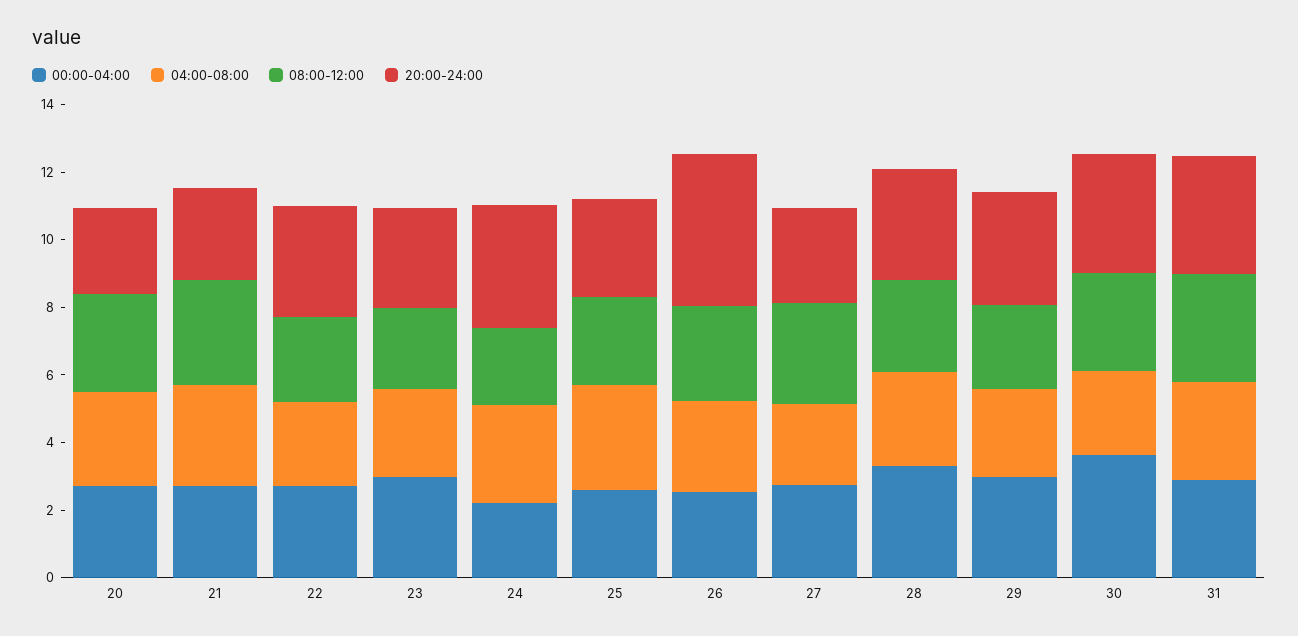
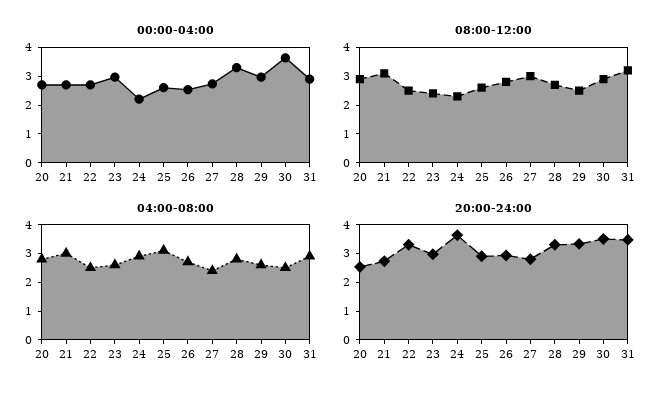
  {
    "00:00-04:00": {
      "20": 2.5,
      "21": 2.5,
      "22": 2.5,
      "23": 3,
      "24": 2,
      "25": 2.5,
      "26": 2.5,
      "27": 2.5,
      "28": 3.5,
      "29": 3,
      "30": 3.5,
      "31": 3
    },
    "04:00-08:00": {
      "20": 3,
      "21": 3,
      "22": 2.5,
      "23": 2.5,
      "24": 3,
      "25": 3,
      "26": 2.5,
      "27": 2.5,
      "28": 3,
      "29": 2.5,
      "30": 2.5,
      "31": 3
    },
    "08:00-12:00": {
      "20": 3,
      "21": 3,
      "22": 2.5,
      "23": 2.5,
      "24": 2.5,
      "25": 2.5,
      "26": 3,
      "27": 3,
      "28": 2.5,
      "29": 2.5,
      "30": 3,
      "31": 3
    },
    "20:00-24:00": {
      "20": 2.5,
      "21": 2.5,
      "22": 3.5,
      "23": 3,
      "24": 3.5,
      "25": 3,
-     "26": 4.5,
+     "26": 3,
      "27": 3,
      "28": 3.5,
      "29": 3.5,
      "30": 3.5,
      "31": 3.5
    }
  }

